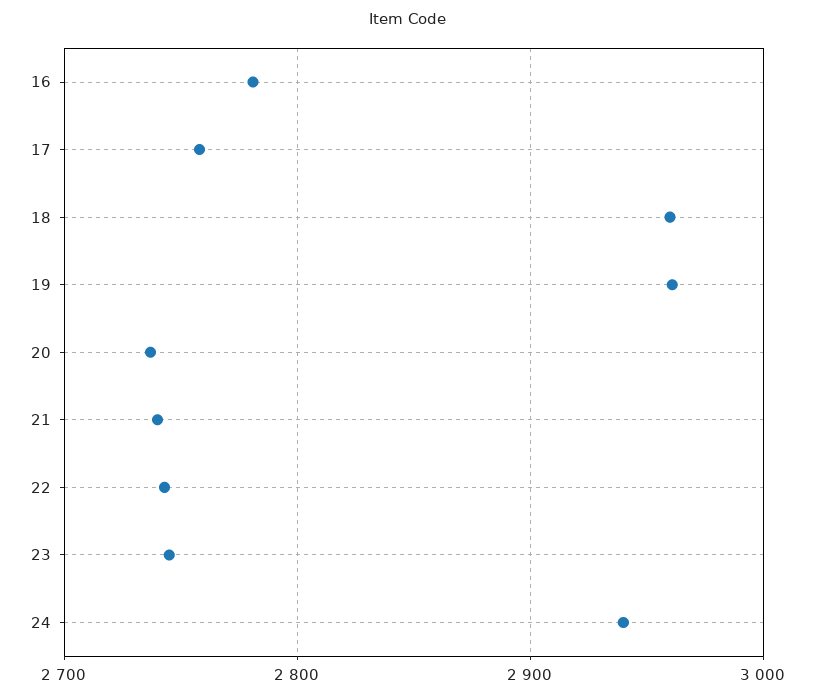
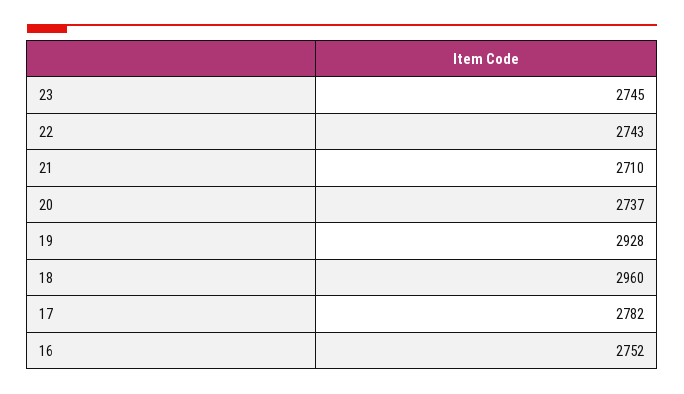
  {
-   "16": 2780,
+   "16": 2752,
-   "17": 2760,
+   "17": 2782,
    "18": 2960,
-   "19": 2960,
+   "19": 2928,
    "20": 2737,
-   "21": 2740,
+   "21": 2710,
    "22": 2743,
-   "23": 2745,
+   "23": 2745
-   "24": 2940
  }

